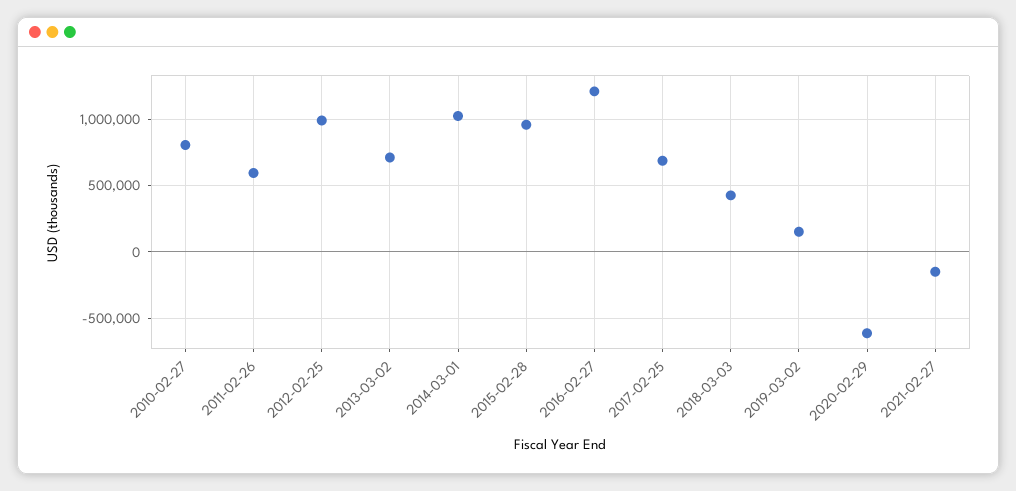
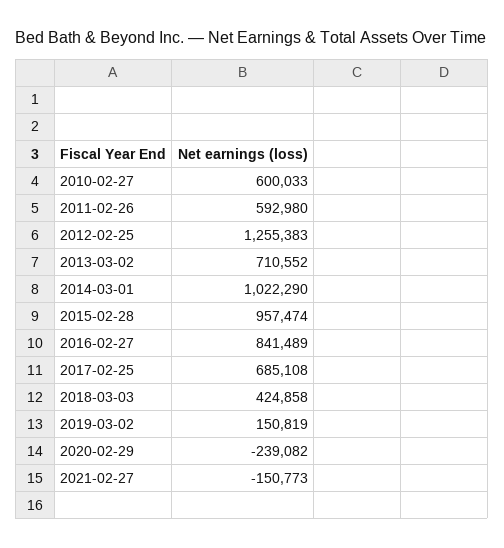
  {
-   "2010-02-27": 800000,
+   "2010-02-27": 600033,
    "2011-02-26": 592980,
-   "2012-02-25": 1000000,
+   "2012-02-25": 1255383,
    "2013-03-02": 710552,
    "2014-03-01": 1022290,
    "2015-02-28": 957474,
-   "2016-02-27": 1200000,
+   "2016-02-27": 841489,
    "2017-02-25": 685108,
    "2018-03-03": 424858,
    "2019-03-02": 150819,
-   "2020-02-29": -600000,
+   "2020-02-29": -239082,
    "2021-02-27": -150773
  }

